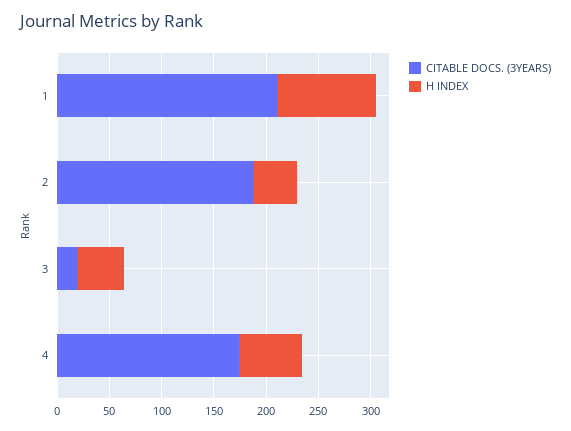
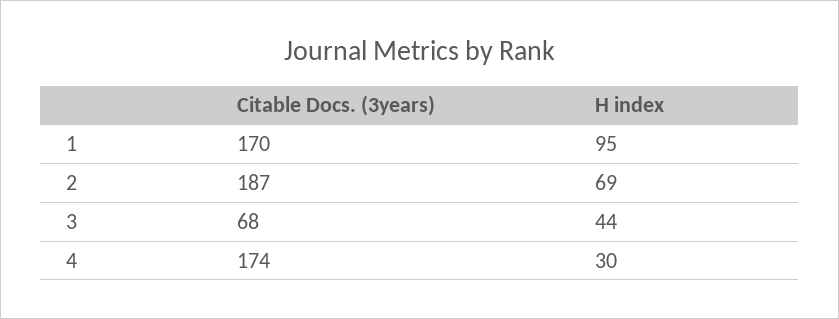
  {
    "CITABLE DOCS. (3YEARS)": {
-     "1": 210,
+     "1": 170,
      "2": 187,
-     "3": 20,
+     "3": 68,
      "4": 174
    },
    "H INDEX": {
      "1": 95,
-     "2": 40,
+     "2": 69,
      "3": 44,
-     "4": 60
+     "4": 30
    }
  }

